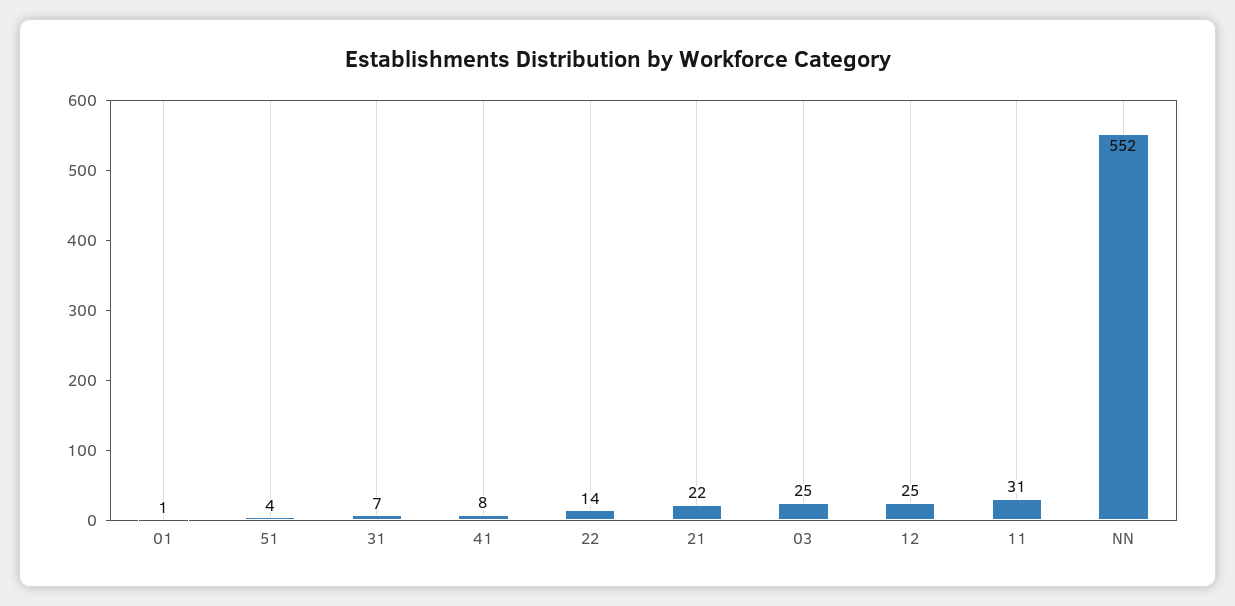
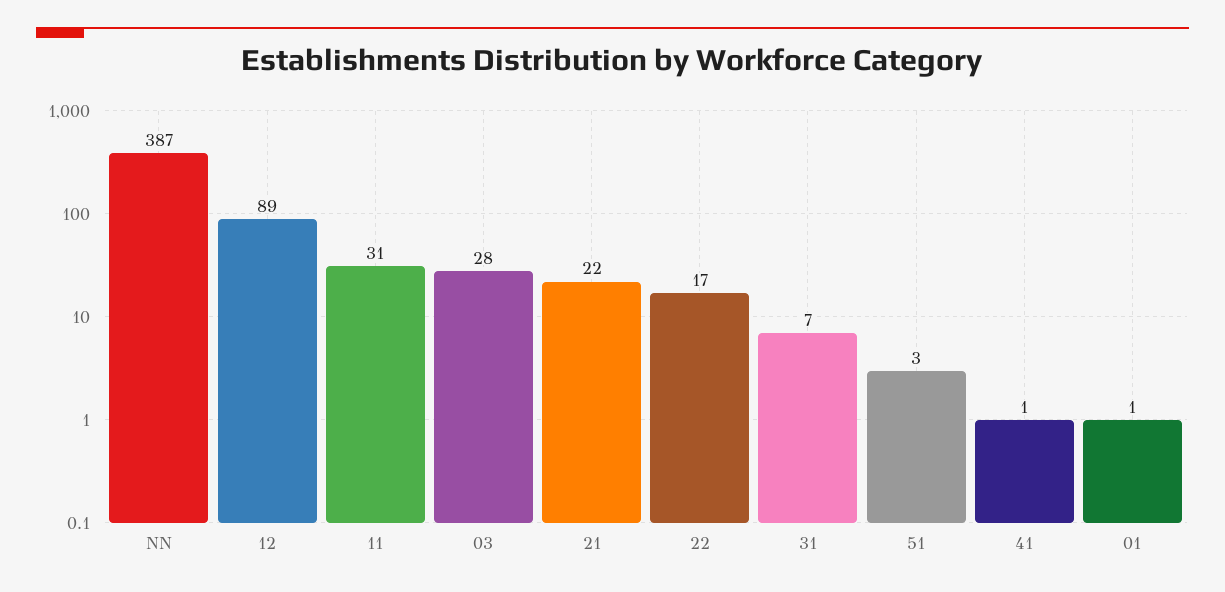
  {
    "01": 1,
-   "51": 4,
+   "51": 3,
    "31": 7,
-   "41": 8,
+   "41": 1,
-   "22": 14,
+   "22": 17,
    "21": 22,
-   "03": 25,
+   "03": 28,
-   "12": 25,
+   "12": 89,
    "11": 31,
-   "NN": 552
+   "NN": 387
  }

